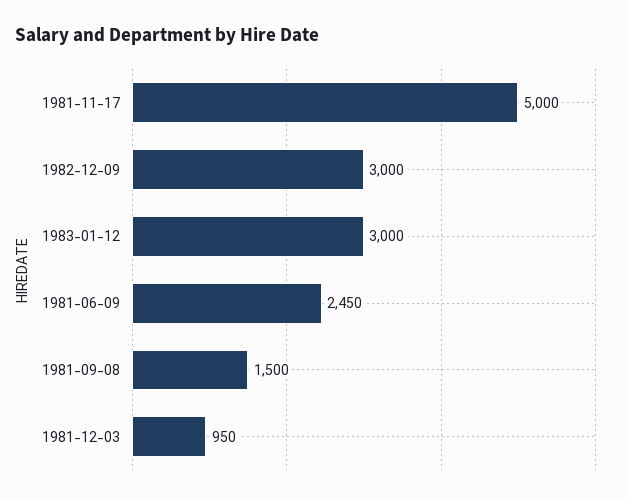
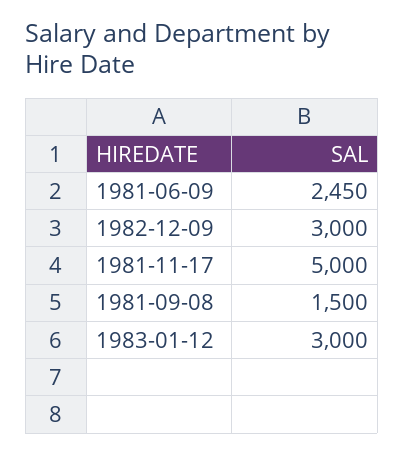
  {
    "1981-11-17": 5000,
    "1982-12-09": 3000,
    "1983-01-12": 3000,
    "1981-06-09": 2450,
-   "1981-09-08": 1500,
+   "1981-09-08": 1500
-   "1981-12-03": 950
  }

